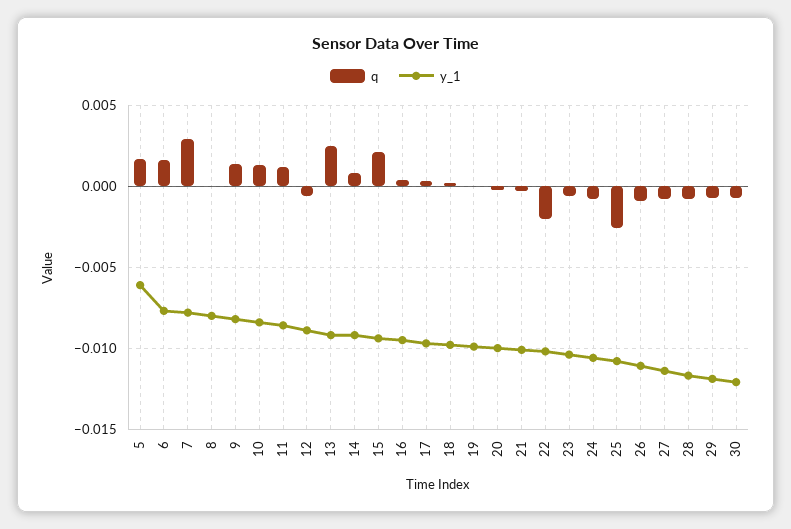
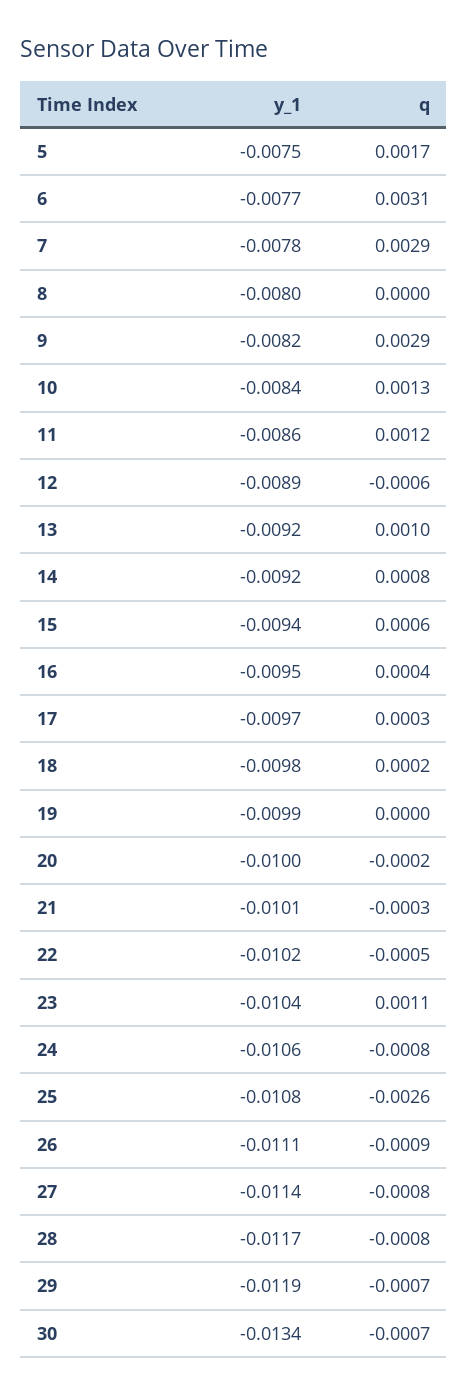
  {
    "q": {
      "5": 0.0017,
-     "6": 0.0015,
+     "6": 0.0031,
      "7": 0.0029,
      "8": 0,
-     "9": 0.0015,
+     "9": 0.0029,
      "10": 0.0013,
      "11": 0.0012,
      "12": -0.0006,
-     "13": 0.0025,
+     "13": 0.001,
      "14": 0.0008,
-     "15": 0.002,
+     "15": 0.0006,
      "16": 0.0004,
      "17": 0.0003,
      "18": 0.0002,
      "19": 0,
      "20": -0.0002,
      "21": -0.0003,
-     "22": -0.002,
+     "22": -0.0005,
-     "23": -0.0005,
+     "23": 0.0011,
      "24": -0.0008,
      "25": -0.0026,
      "26": -0.0009,
      "27": -0.0008,
      "28": -0.0008,
      "29": -0.0007,
      "30": -0.0007
    },
    "y_1": {
-     "5": -0.006,
+     "5": -0.0075,
      "6": -0.0077,
      "7": -0.0078,
      "8": -0.008,
      "9": -0.0082,
      "10": -0.0084,
      "11": -0.0086,
      "12": -0.0089,
      "13": -0.0092,
      "14": -0.0092,
      "15": -0.0094,
      "16": -0.0095,
      "17": -0.0097,
      "18": -0.0098,
      "19": -0.0099,
      "20": -0.01,
      "21": -0.0101,
      "22": -0.0102,
      "23": -0.0104,
      "24": -0.0106,
      "25": -0.0108,
      "26": -0.0111,
      "27": -0.0114,
      "28": -0.0117,
      "29": -0.0119,
-     "30": -0.012
+     "30": -0.0134
    }
  }

